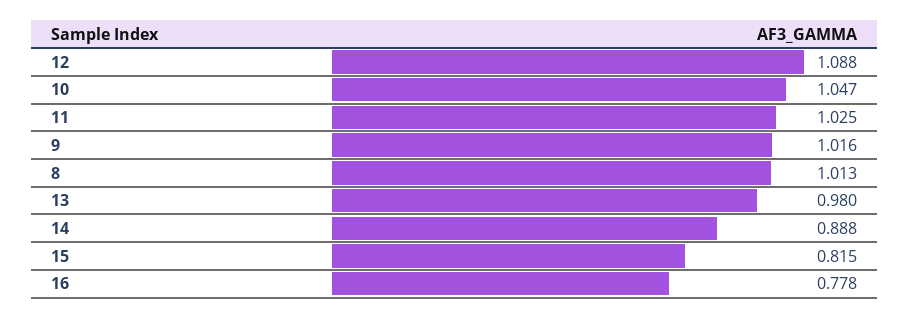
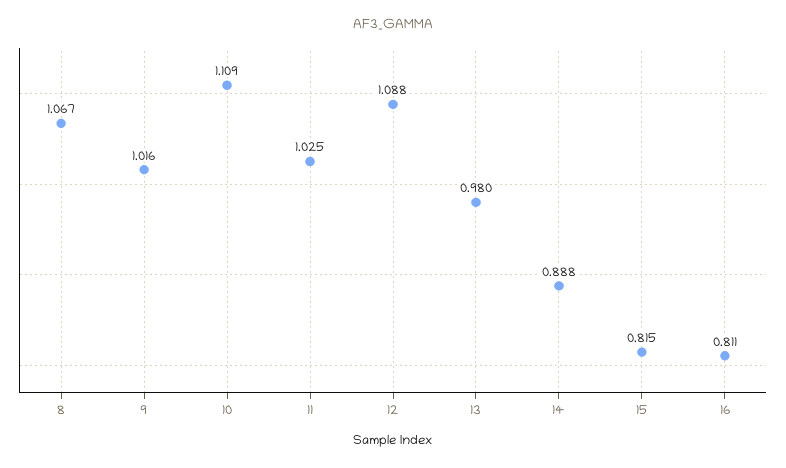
  {
    "12": 1.088,
-   "10": 1.047,
+   "10": 1.109,
    "11": 1.025,
    "9": 1.016,
-   "8": 1.013,
+   "8": 1.067,
    "13": 0.98,
    "14": 0.888,
    "15": 0.815,
-   "16": 0.778
+   "16": 0.811
  }

